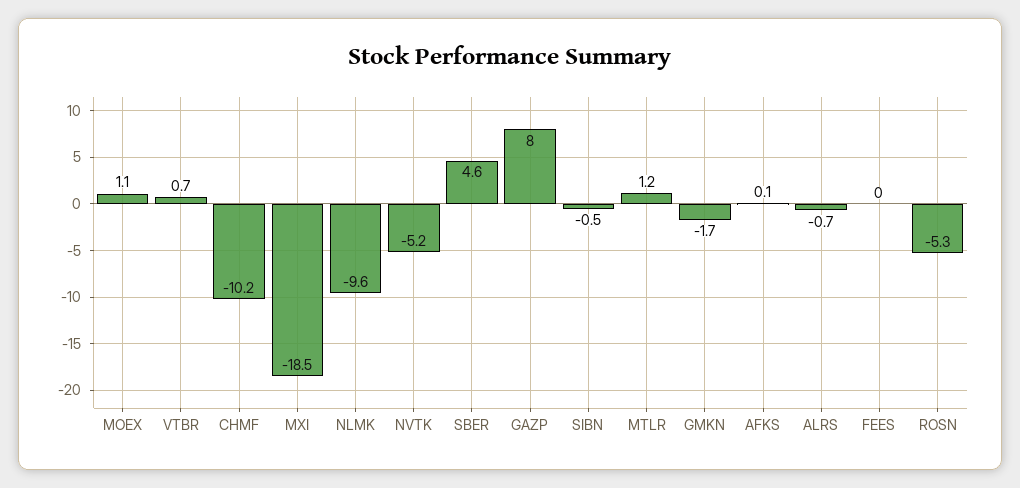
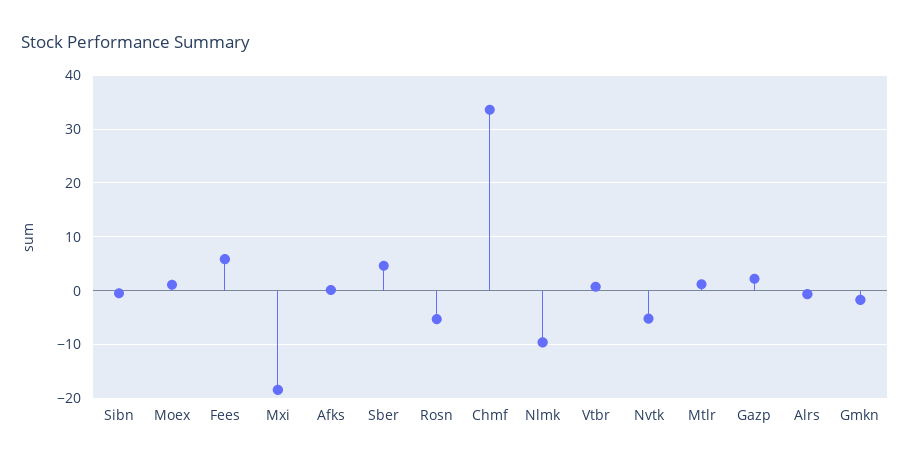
  {
    "MOEX": 1.1,
    "VTBR": 0.7,
-   "CHMF": -10.2,
+   "CHMF": 34,
    "MXI": -18.5,
    "NLMK": -9.6,
    "NVTK": -5.2,
    "SBER": 4.6,
-   "GAZP": 8,
+   "GAZP": 2,
    "SIBN": -0.5,
    "MTLR": 1.2,
    "GMKN": -1.7,
    "AFKS": 0.1,
    "ALRS": -0.7,
-   "FEES": 0,
+   "FEES": 6,
    "ROSN": -5.3
  }

